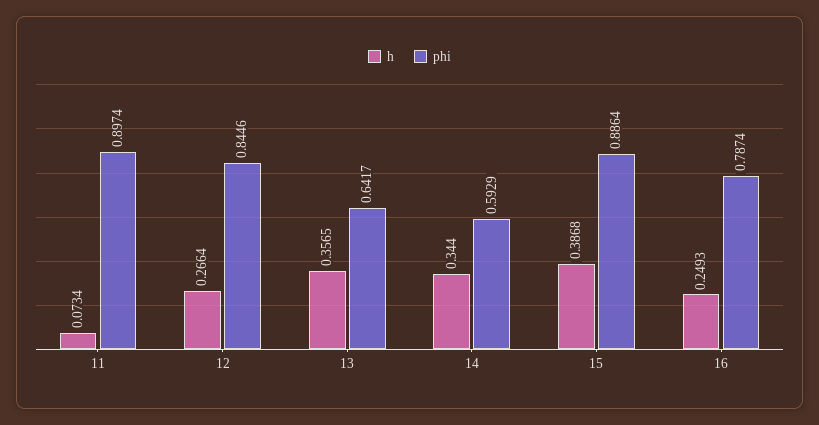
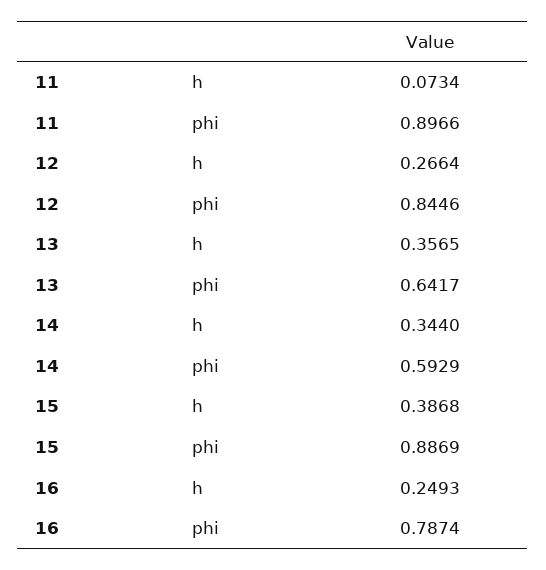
  {
    "h": {
      "11": 0.0734,
      "12": 0.2664,
      "13": 0.3565,
      "14": 0.344,
      "15": 0.3868,
      "16": 0.2493
    },
    "phi": {
-     "11": 0.8974,
+     "11": 0.8966,
      "12": 0.8446,
      "13": 0.6417,
      "14": 0.5929,
-     "15": 0.8864,
+     "15": 0.8869,
      "16": 0.7874
    }
  }

